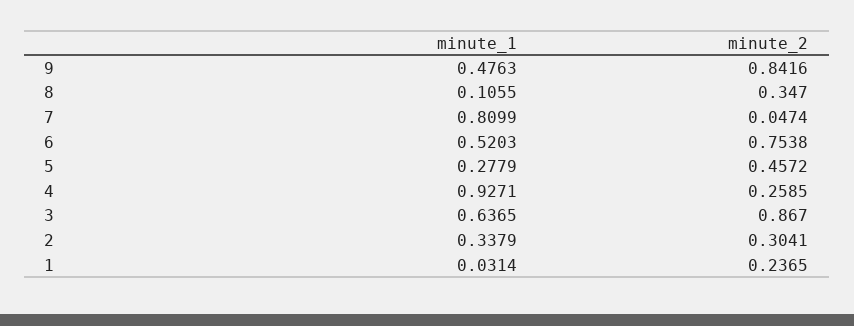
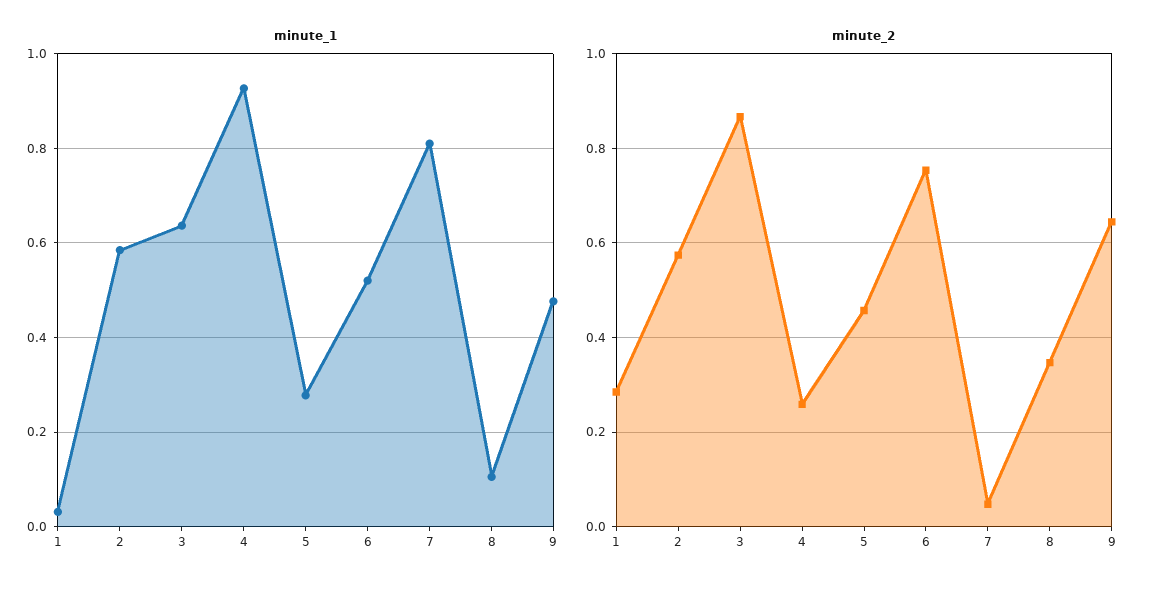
  {
    "minute_1": {
      "9": 0.4763,
      "8": 0.1055,
      "7": 0.8099,
      "6": 0.5203,
      "5": 0.2779,
      "4": 0.9271,
      "3": 0.6365,
-     "2": 0.3379,
+     "2": 0.58,
      "1": 0.0314
    },
    "minute_2": {
-     "9": 0.8416,
+     "9": 0.64,
      "8": 0.347,
      "7": 0.0474,
      "6": 0.7538,
      "5": 0.4572,
      "4": 0.2585,
      "3": 0.867,
-     "2": 0.3041,
+     "2": 0.58,
-     "1": 0.2365
+     "1": 0.28
    }
  }

